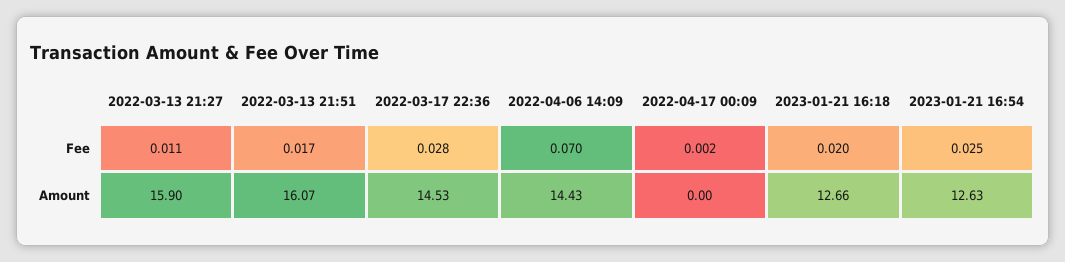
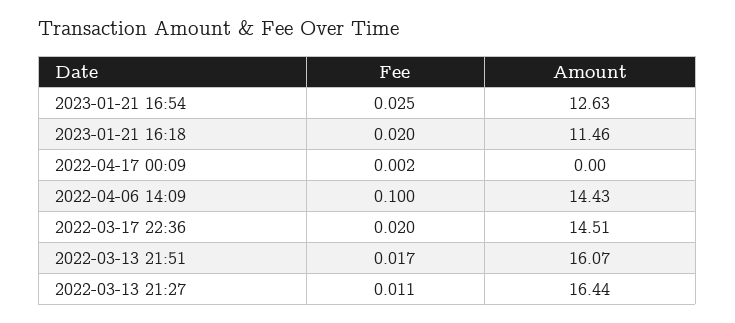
  {
    "2022-03-13 21:27": {
      "Fee": 0.011,
-     "Amount": 15.9
+     "Amount": 16.44
    },
    "2022-03-13 21:51": {
      "Fee": 0.017,
      "Amount": 16.07
    },
    "2022-03-17 22:36": {
-     "Fee": 0.028,
+     "Fee": 0.02,
-     "Amount": 14.53
+     "Amount": 14.51
    },
    "2022-04-06 14:09": {
-     "Fee": 0.07,
+     "Fee": 0.1,
      "Amount": 14.43
    },
    "2022-04-17 00:09": {
      "Fee": 0.002,
      "Amount": 0
    },
    "2023-01-21 16:18": {
      "Fee": 0.02,
-     "Amount": 12.66
+     "Amount": 11.46
    },
    "2023-01-21 16:54": {
      "Fee": 0.025,
      "Amount": 12.63
    }
  }

